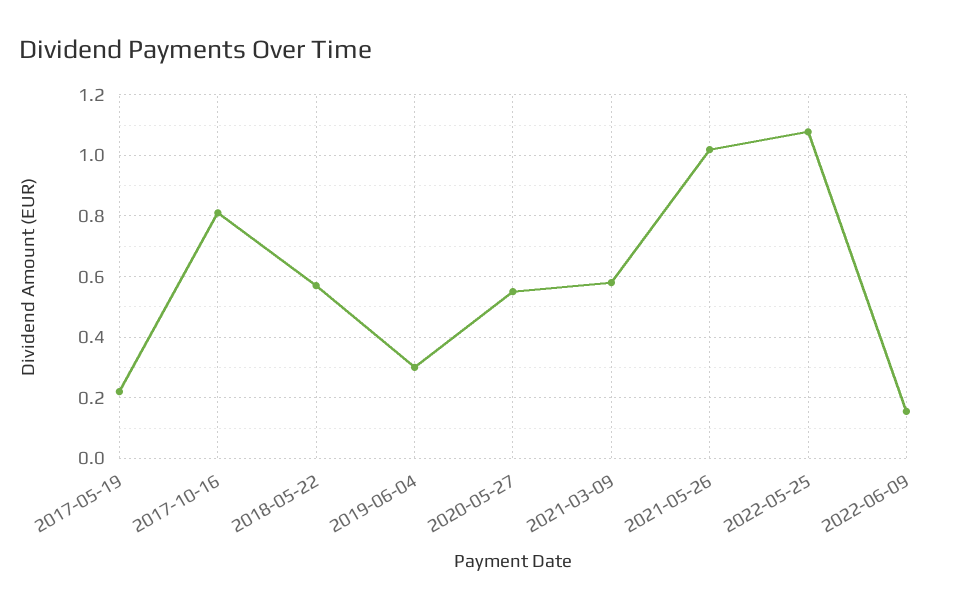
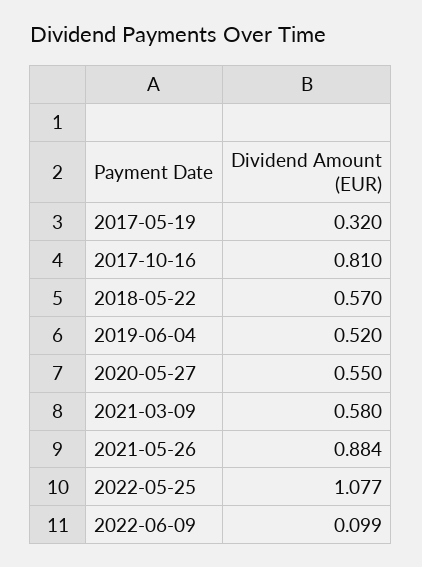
  {
-   "2017-05-19": 0.22,
+   "2017-05-19": 0.32,
    "2017-10-16": 0.81,
    "2018-05-22": 0.57,
-   "2019-06-04": 0.3,
+   "2019-06-04": 0.52,
    "2020-05-27": 0.55,
    "2021-03-09": 0.58,
-   "2021-05-26": 1.02,
+   "2021-05-26": 0.884,
    "2022-05-25": 1.077,
-   "2022-06-09": 0.16
+   "2022-06-09": 0.099
  }

